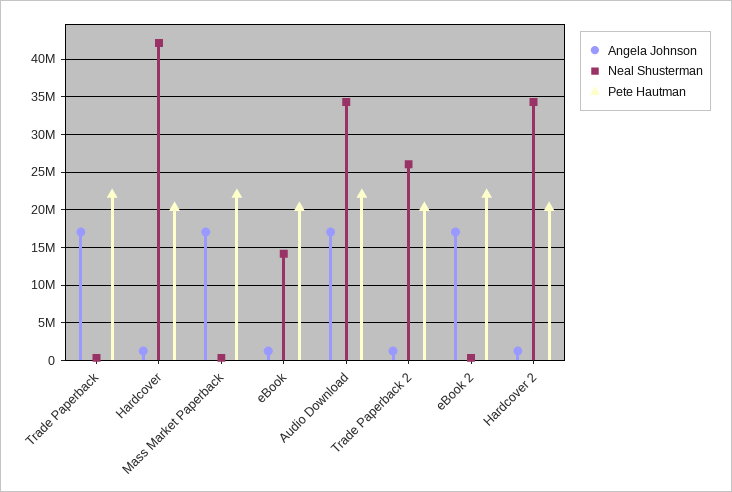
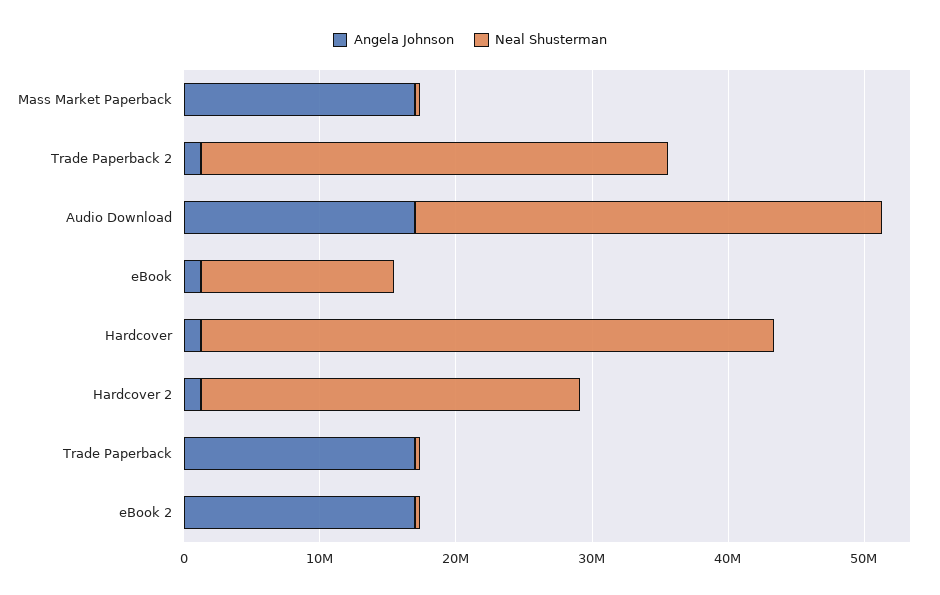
  {
    "Angela Johnson": {
      "Trade Paperback": 17000000,
      "Hardcover": 1000000,
      "Mass Market Paperback": 17000000,
      "eBook": 1000000,
      "Audio Download": 17000000,
      "Trade Paperback 2": 1000000,
      "eBook 2": 17000000,
      "Hardcover 2": 1000000
    },
    "Neal Shusterman": {
      "Trade Paperback": 0,
      "Hardcover": 42000000,
      "Mass Market Paperback": 0,
      "eBook": 14000000,
      "Audio Download": 34000000,
-     "Trade Paperback 2": 26000000,
+     "Trade Paperback 2": 34000000,
      "eBook 2": 0,
-     "Hardcover 2": 34000000
+     "Hardcover 2": 28000000
-   },
+   }
-   "Pete Hautman": {
-     "Trade Paperback": 22000000,
-     "Hardcover": 20000000,
-     "Mass Market Paperback": 22000000,
-     "eBook": 20000000,
-     "Audio Download": 22000000,
-     "Trade Paperback 2": 20000000,
-     "eBook 2": 22000000,
-     "Hardcover 2": 20000000
-   }
  }

